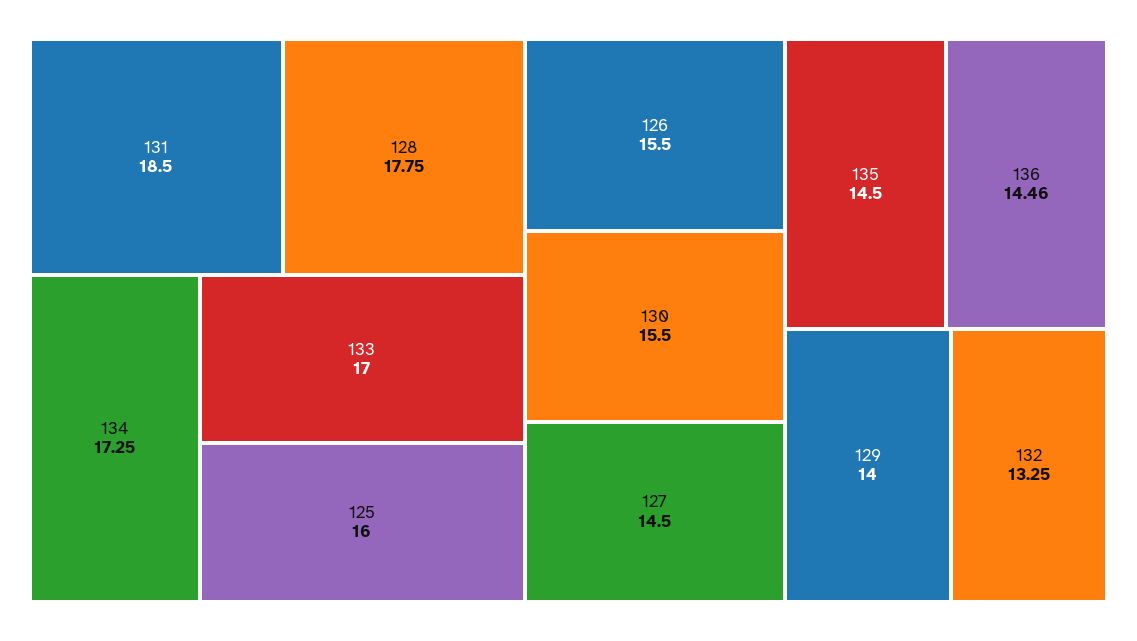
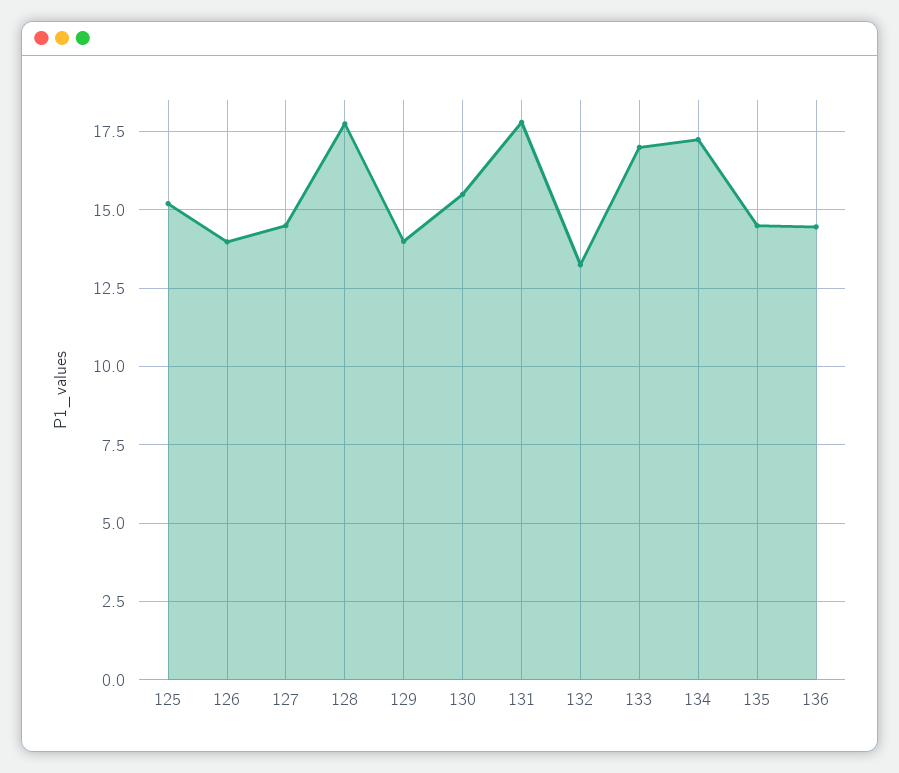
  {
-   "131": 18.5,
+   "131": 17.75,
    "128": 17.75,
    "134": 17.25,
    "133": 17,
-   "125": 16,
+   "125": 15.25,
-   "126": 15.5,
+   "126": 14,
    "130": 15.5,
    "127": 14.5,
    "135": 14.5,
    "136": 14.46,
    "129": 14,
    "132": 13.25
  }

